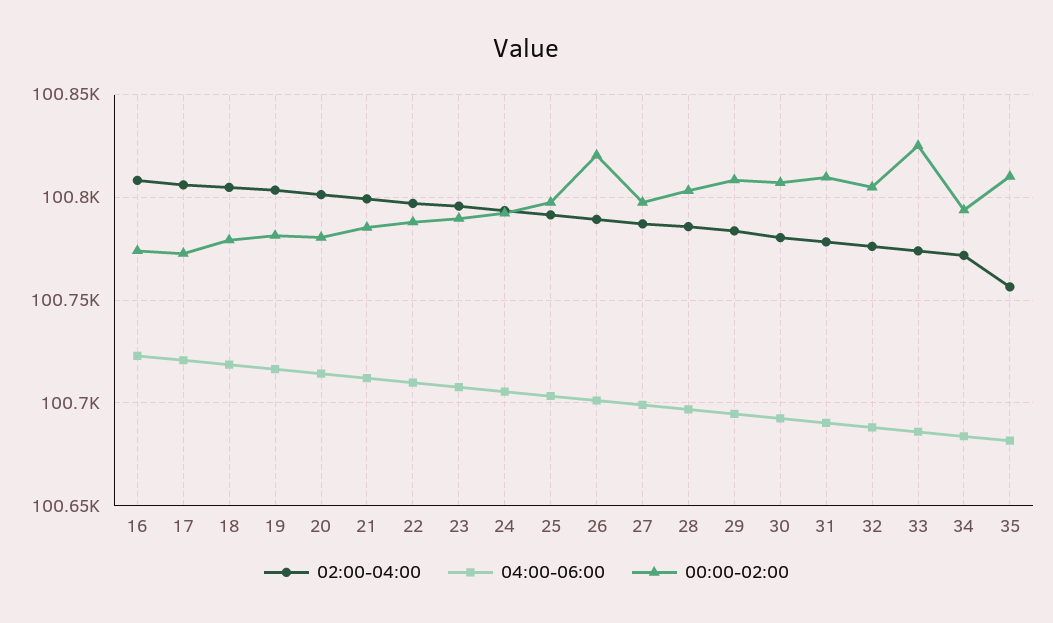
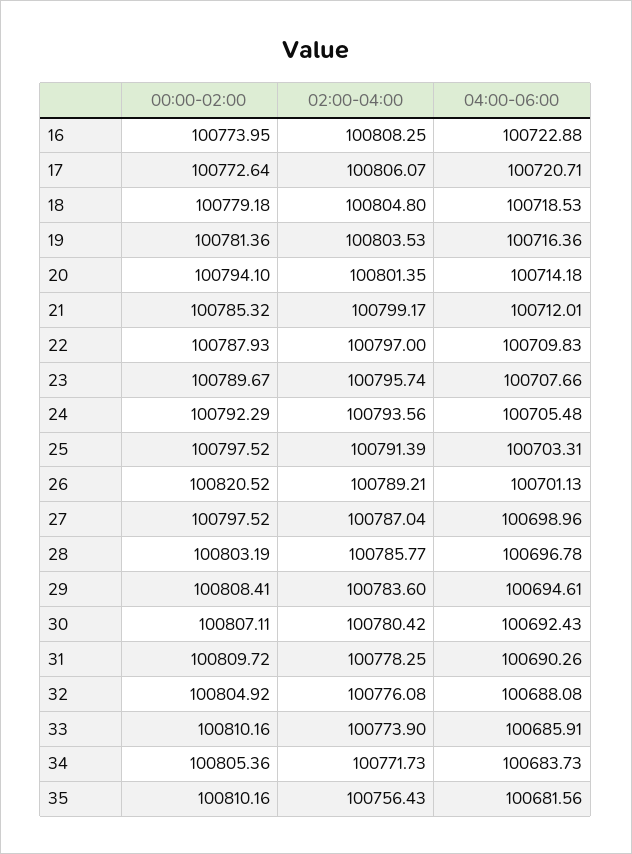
  {
    "02:00-04:00": {
      "16": 100808.25,
      "17": 100806.07,
      "18": 100804.8,
      "19": 100803.53,
      "20": 100801.35,
      "21": 100799.17,
      "22": 100797,
      "23": 100795.74,
      "24": 100793.56,
      "25": 100791.39,
      "26": 100789.21,
      "27": 100787.04,
      "28": 100785.77,
      "29": 100783.6,
      "30": 100780.42,
      "31": 100778.25,
      "32": 100776.08,
      "33": 100773.9,
      "34": 100771.73,
      "35": 100756.43
    },
    "04:00-06:00": {
      "16": 100722.88,
      "17": 100720.71,
      "18": 100718.53,
      "19": 100716.36,
      "20": 100714.18,
      "21": 100712.01,
      "22": 100709.83,
      "23": 100707.66,
      "24": 100705.48,
      "25": 100703.31,
      "26": 100701.13,
      "27": 100698.96,
      "28": 100696.78,
      "29": 100694.61,
      "30": 100692.43,
      "31": 100690.26,
      "32": 100688.08,
      "33": 100685.91,
      "34": 100683.73,
      "35": 100681.56
    },
    "00:00-02:00": {
      "16": 100773.95,
      "17": 100772.64,
      "18": 100779.18,
      "19": 100781.36,
-     "20": 100780,
+     "20": 100794.1,
      "21": 100785.32,
      "22": 100787.93,
      "23": 100789.67,
      "24": 100792.29,
      "25": 100797.52,
      "26": 100820.52,
      "27": 100797.52,
      "28": 100803.19,
      "29": 100808.41,
      "30": 100807.11,
      "31": 100809.72,
      "32": 100804.92,
-     "33": 100825,
+     "33": 100810.16,
-     "34": 100795,
+     "34": 100805.36,
      "35": 100810.16
    }
  }

